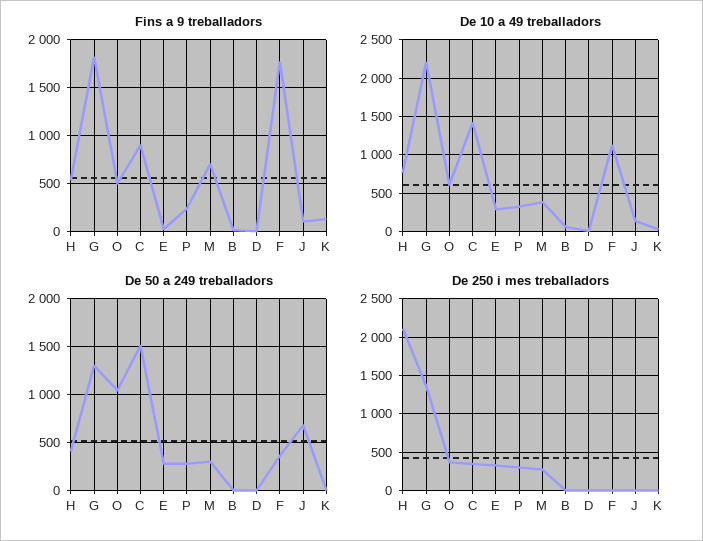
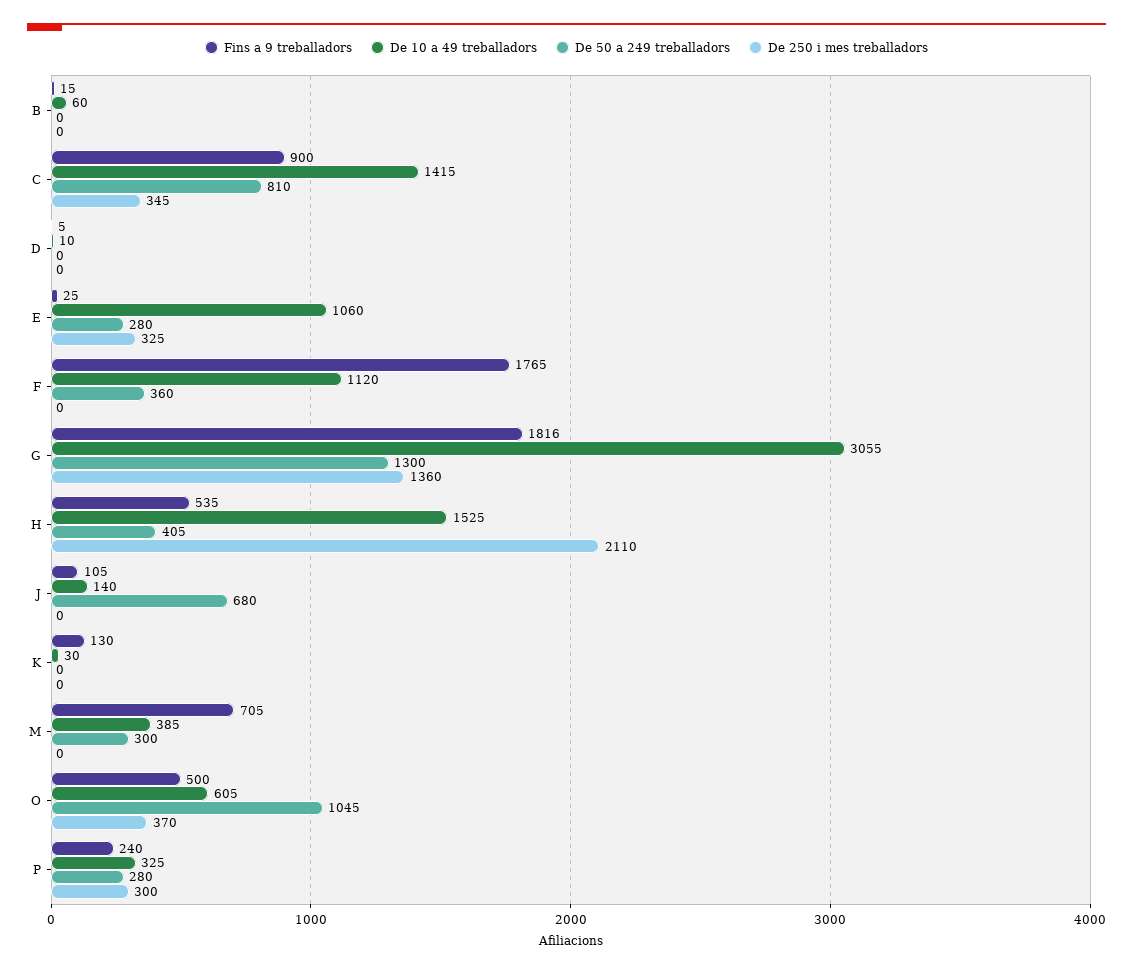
  {
    "Fins a 9 treballadors": {
      "H": 535,
      "G": 1816,
      "O": 500,
      "C": 900,
      "E": 25,
      "P": 240,
      "M": 705,
      "B": 15,
      "D": 5,
      "F": 1765,
      "J": 105,
      "K": 130
    },
    "De 10 a 49 treballadors": {
-     "H": 800,
+     "H": 1525,
-     "G": 2200,
+     "G": 3055,
      "O": 605,
      "C": 1415,
-     "E": 300,
+     "E": 1060,
      "P": 325,
      "M": 385,
      "B": 60,
      "D": 10,
      "F": 1120,
      "J": 140,
      "K": 30
    },
    "De 50 a 249 treballadors": {
      "H": 405,
      "G": 1300,
      "O": 1045,
-     "C": 1500,
+     "C": 810,
      "E": 280,
      "P": 280,
      "M": 300,
      "B": 0,
      "D": 0,
      "F": 360,
      "J": 680,
      "K": 0
    },
    "De 250 i mes treballadors": {
      "H": 2110,
      "G": 1360,
      "O": 370,
      "C": 345,
      "E": 325,
      "P": 300,
-     "M": 300,
+     "M": 0,
      "B": 0,
      "D": 0,
      "F": 0,
      "J": 0,
      "K": 0
    }
  }

